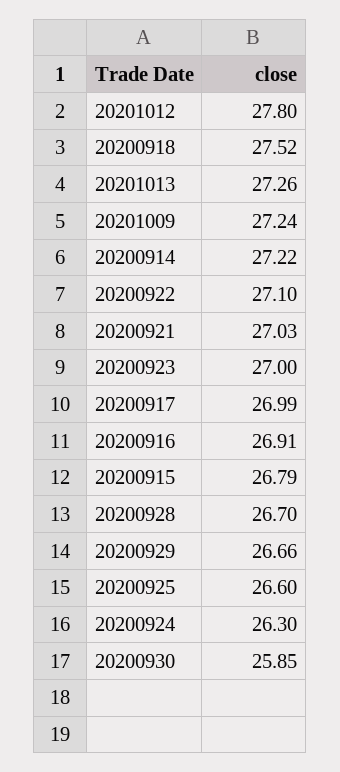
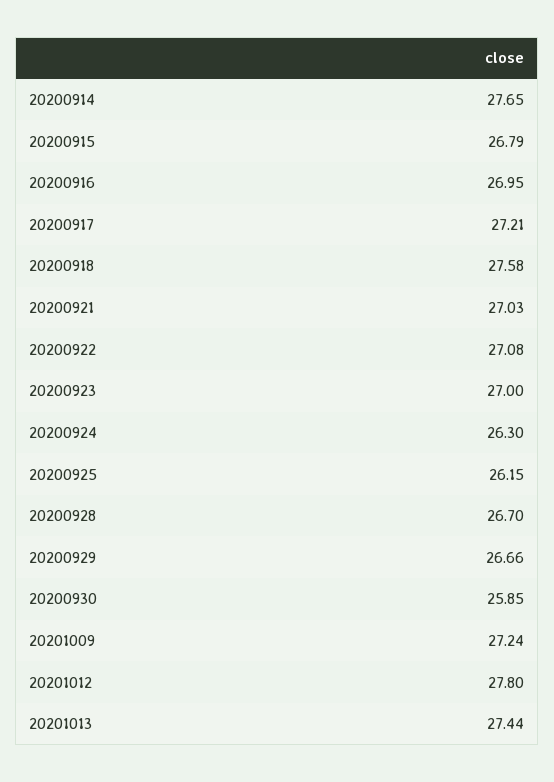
  {
    "20201012": 27.8,
-   "20200918": 27.52,
+   "20200918": 27.58,
-   "20201013": 27.26,
+   "20201013": 27.44,
    "20201009": 27.24,
-   "20200914": 27.22,
+   "20200914": 27.65,
-   "20200922": 27.1,
+   "20200922": 27.08,
    "20200921": 27.03,
    "20200923": 27,
-   "20200917": 26.99,
+   "20200917": 27.21,
-   "20200916": 26.91,
+   "20200916": 26.95,
    "20200915": 26.79,
    "20200928": 26.7,
    "20200929": 26.66,
-   "20200925": 26.6,
+   "20200925": 26.15,
    "20200924": 26.3,
    "20200930": 25.85
  }

